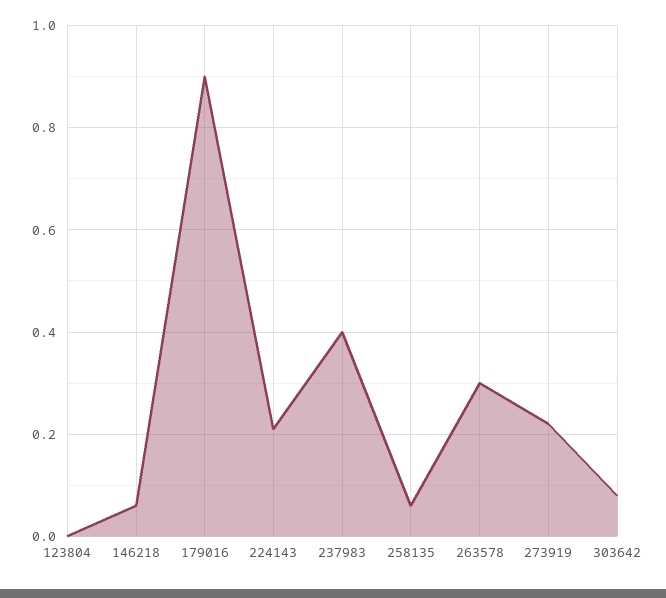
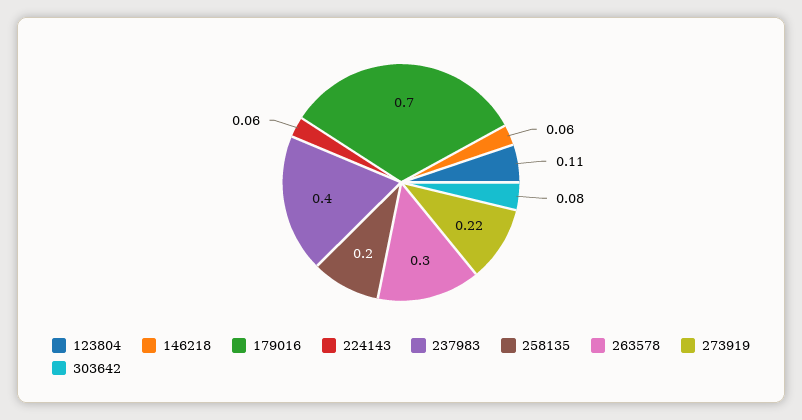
  {
-   "123804": 0,
+   "123804": 0.11,
    "146218": 0.06,
-   "179016": 0.9,
+   "179016": 0.7,
-   "224143": 0.2,
+   "224143": 0.06,
    "237983": 0.4,
-   "258135": 0.05,
+   "258135": 0.2,
    "263578": 0.3,
    "273919": 0.22,
    "303642": 0.08
  }

